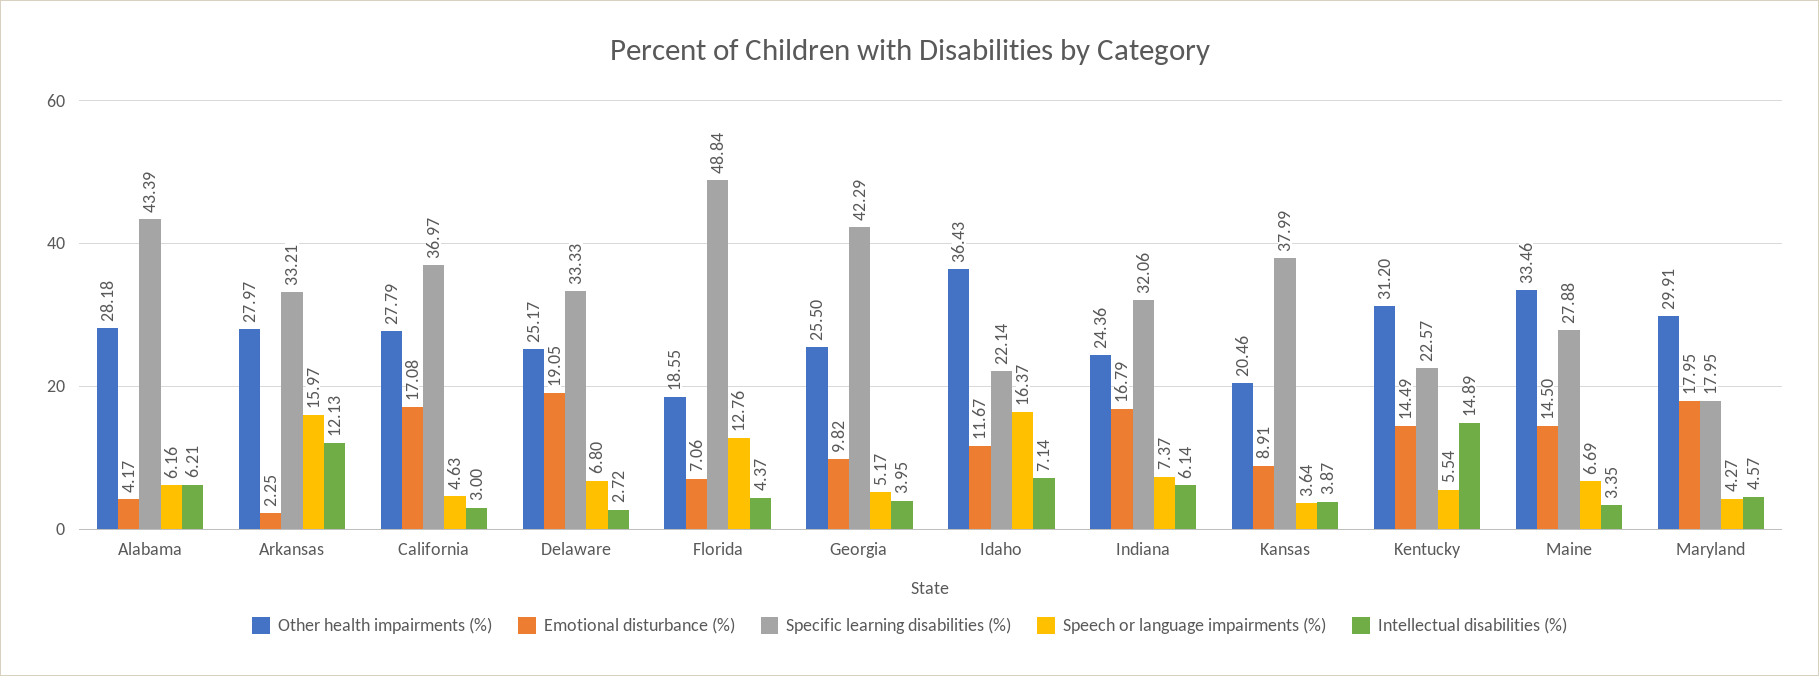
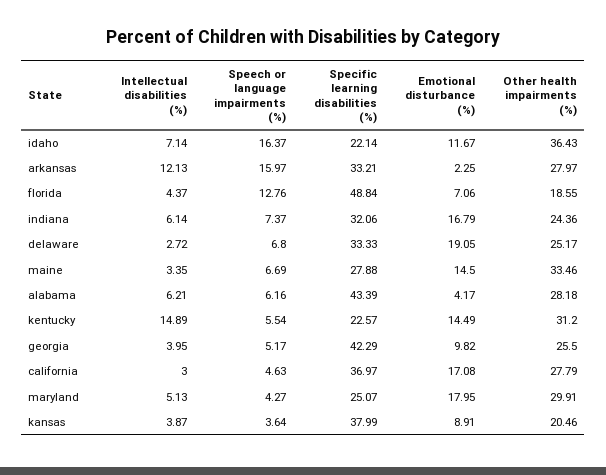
  {
    "Other health impairments (%)": {
      "Alabama": 28.18,
      "Arkansas": 27.97,
      "California": 27.79,
      "Delaware": 25.17,
      "Florida": 18.55,
      "Georgia": 25.5,
      "Idaho": 36.43,
      "Indiana": 24.36,
      "Kansas": 20.46,
      "Kentucky": 31.2,
      "Maine": 33.46,
      "Maryland": 29.91
    },
    "Emotional disturbance (%)": {
      "Alabama": 4.17,
      "Arkansas": 2.25,
      "California": 17.08,
      "Delaware": 19.05,
      "Florida": 7.06,
      "Georgia": 9.82,
      "Idaho": 11.67,
      "Indiana": 16.79,
      "Kansas": 8.91,
      "Kentucky": 14.49,
      "Maine": 14.5,
      "Maryland": 17.95
    },
    "Specific learning disabilities (%)": {
      "Alabama": 43.39,
      "Arkansas": 33.21,
      "California": 36.97,
      "Delaware": 33.33,
      "Florida": 48.84,
      "Georgia": 42.29,
      "Idaho": 22.14,
      "Indiana": 32.06,
      "Kansas": 37.99,
      "Kentucky": 22.57,
      "Maine": 27.88,
-     "Maryland": 17.95
+     "Maryland": 25.07
    },
    "Speech or language impairments (%)": {
      "Alabama": 6.16,
      "Arkansas": 15.97,
      "California": 4.63,
      "Delaware": 6.8,
      "Florida": 12.76,
      "Georgia": 5.17,
      "Idaho": 16.37,
      "Indiana": 7.37,
      "Kansas": 3.64,
      "Kentucky": 5.54,
      "Maine": 6.69,
      "Maryland": 4.27
    },
    "Intellectual disabilities (%)": {
      "Alabama": 6.21,
      "Arkansas": 12.13,
      "California": 3,
      "Delaware": 2.72,
      "Florida": 4.37,
      "Georgia": 3.95,
      "Idaho": 7.14,
      "Indiana": 6.14,
      "Kansas": 3.87,
      "Kentucky": 14.89,
      "Maine": 3.35,
-     "Maryland": 4.57
+     "Maryland": 5.13
    }
  }

